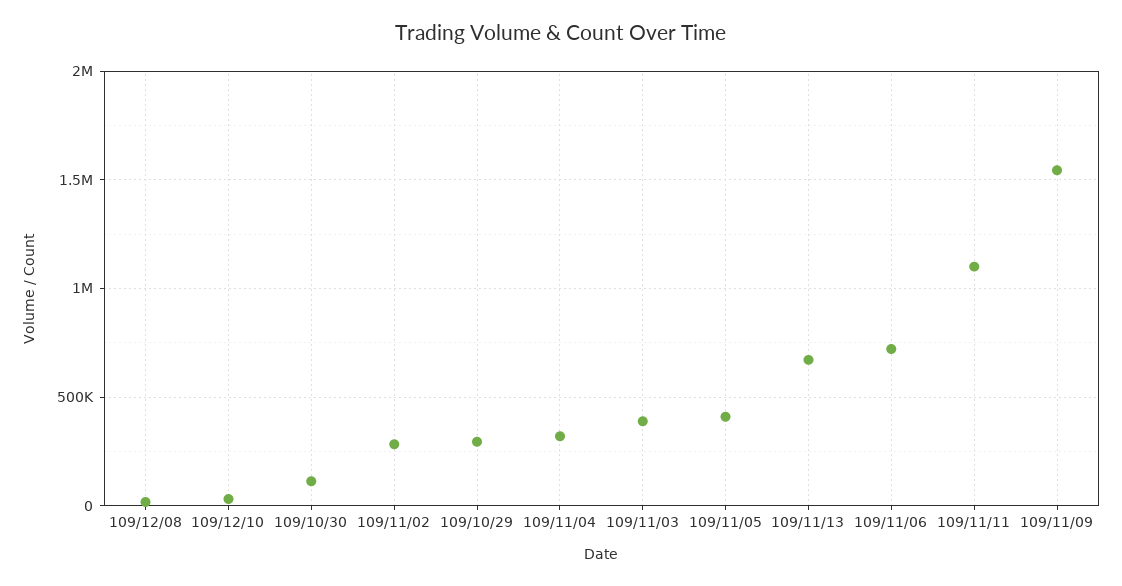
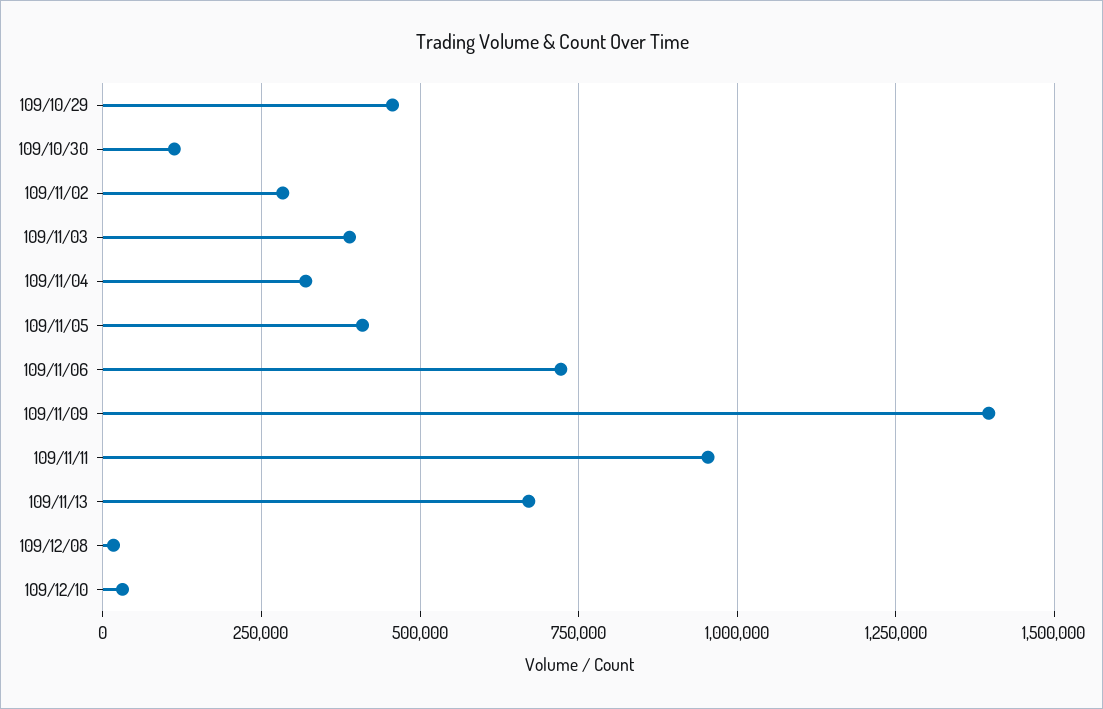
  {
    "109/12/08": 25000,
    "109/12/10": 25000,
    "109/10/30": 125000,
    "109/11/02": 275000,
-   "109/10/29": 300000,
+   "109/10/29": 450000,
    "109/11/04": 325000,
    "109/11/03": 400000,
    "109/11/05": 400000,
    "109/11/13": 675000,
    "109/11/06": 725000,
-   "109/11/11": 1100000,
+   "109/11/11": 950000,
-   "109/11/09": 1550000
+   "109/11/09": 1400000
  }

